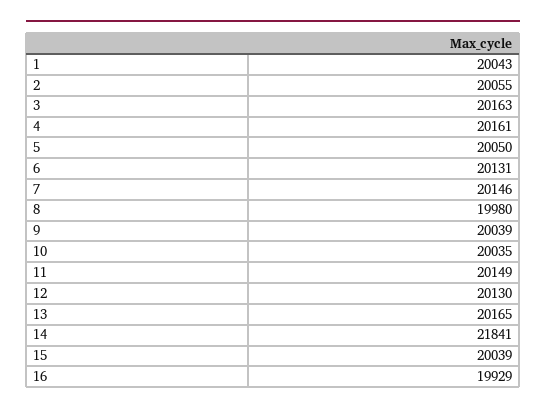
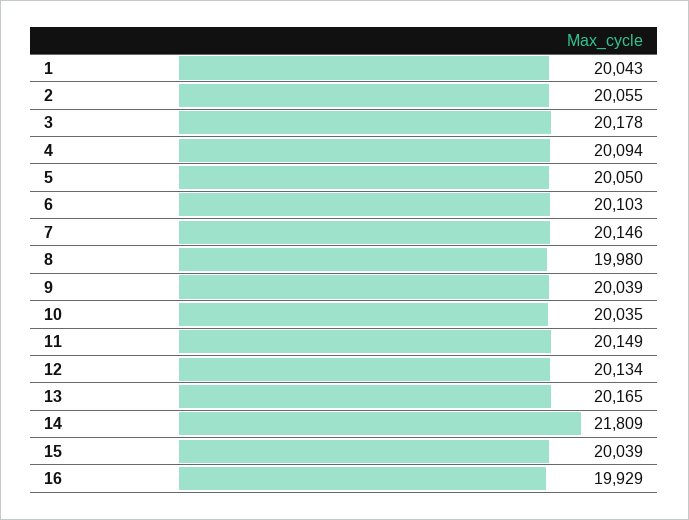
  {
    "1": 20043,
    "2": 20055,
-   "3": 20163,
+   "3": 20178,
-   "4": 20161,
+   "4": 20094,
    "5": 20050,
-   "6": 20131,
+   "6": 20103,
    "7": 20146,
    "8": 19980,
    "9": 20039,
    "10": 20035,
    "11": 20149,
-   "12": 20130,
+   "12": 20134,
    "13": 20165,
-   "14": 21841,
+   "14": 21809,
    "15": 20039,
    "16": 19929
  }

